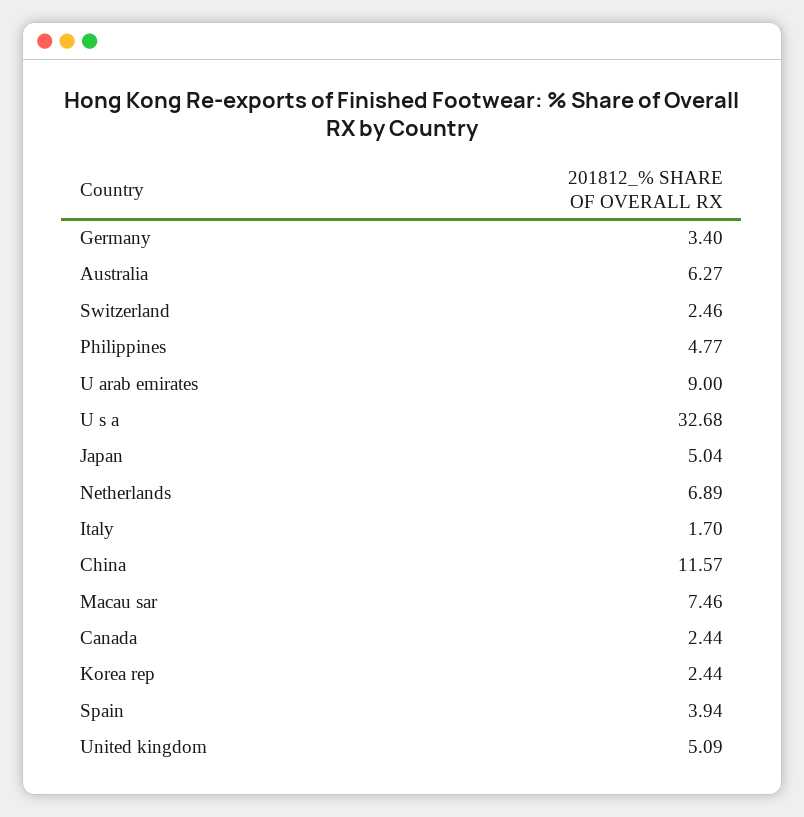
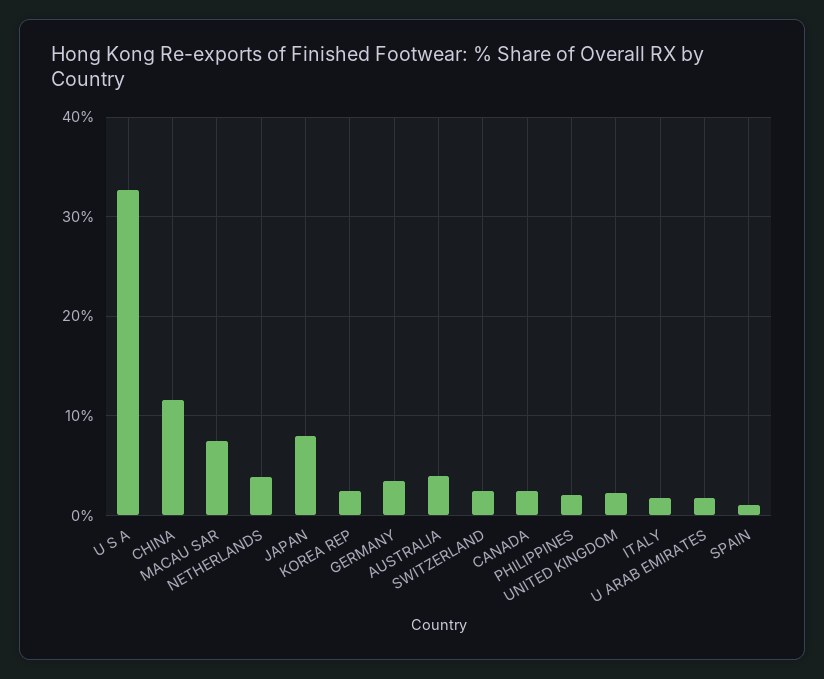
  {
    "Germany": 3.4,
-   "Australia": 6.27,
+   "Australia": 4,
    "Switzerland": 2.46,
-   "Philippines": 4.77,
+   "Philippines": 2,
-   "U arab emirates": 9,
+   "U arab emirates": 2,
    "U s a": 32.68,
-   "Japan": 5.04,
+   "Japan": 8,
-   "Netherlands": 6.89,
+   "Netherlands": 4,
    "Italy": 1.7,
    "China": 11.57,
    "Macau sar": 7.46,
    "Canada": 2.44,
    "Korea rep": 2.44,
-   "Spain": 3.94,
+   "Spain": 1,
-   "United kingdom": 5.09
+   "United kingdom": 2
  }

